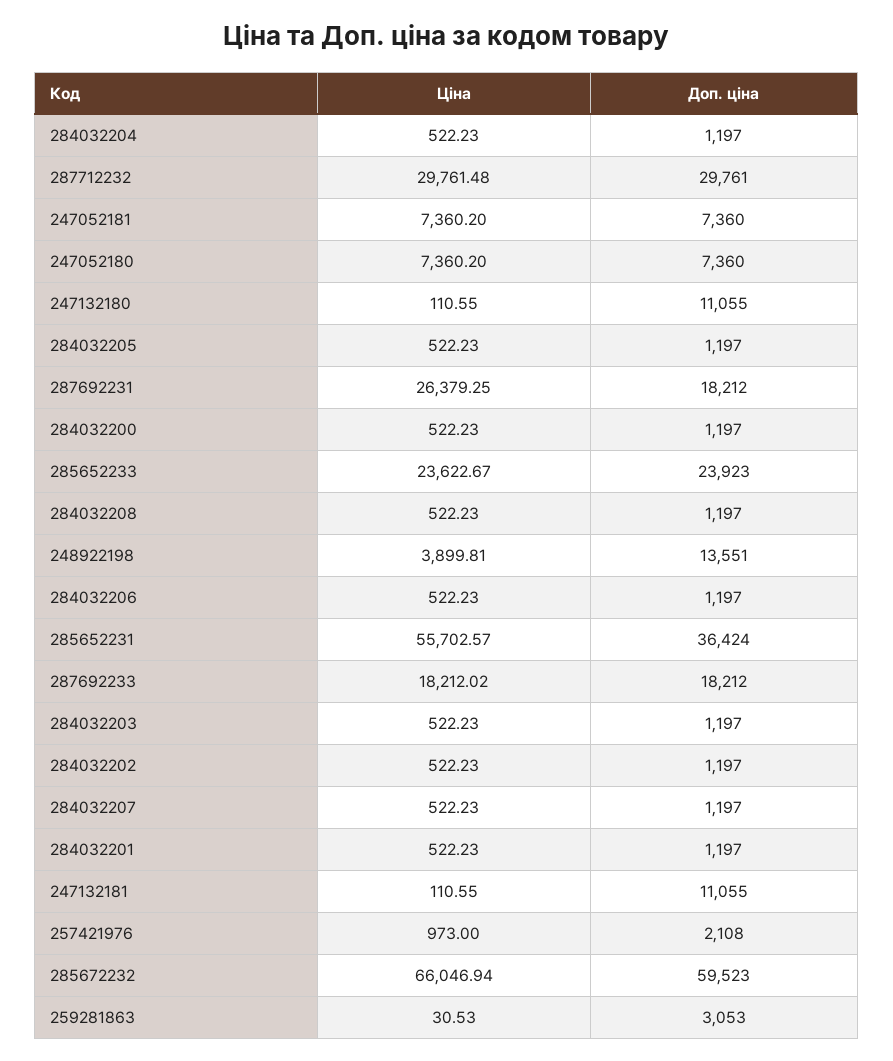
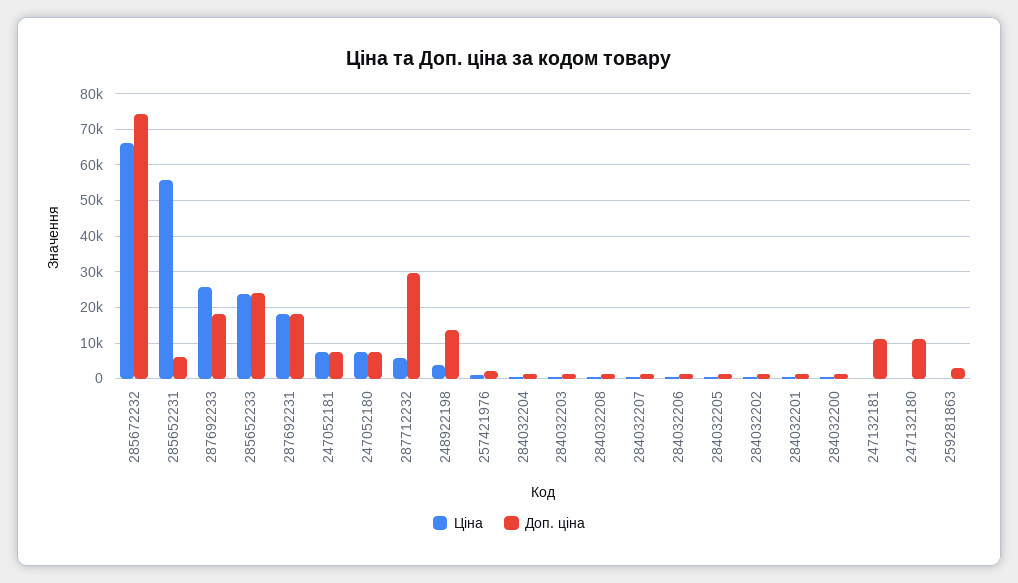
  {
    "Ціна": {
      "284032204": 522.23,
-     "287712232": 29761.48,
+     "287712232": 6000,
      "247052181": 7360.2,
      "247052180": 7360.2,
      "247132180": 110.55,
      "284032205": 522.23,
-     "287692231": 26379.25,
+     "287692231": 18000,
      "284032200": 522.23,
      "285652233": 23622.67,
      "284032208": 522.23,
      "248922198": 3899.81,
      "284032206": 522.23,
      "285652231": 55702.57,
-     "287692233": 18212.02,
+     "287692233": 26000,
      "284032203": 522.23,
      "284032202": 522.23,
      "284032207": 522.23,
      "284032201": 522.23,
      "247132181": 110.55,
      "257421976": 973,
      "285672232": 66046.94,
      "259281863": 30.53
    },
    "Доп. ціна": {
      "284032204": 1197,
      "287712232": 29761,
      "247052181": 7360,
      "247052180": 7360,
      "247132180": 11055,
      "284032205": 1197,
      "287692231": 18212,
      "284032200": 1197,
      "285652233": 23923,
      "284032208": 1197,
      "248922198": 13551,
      "284032206": 1197,
-     "285652231": 36424,
+     "285652231": 6000,
      "287692233": 18212,
      "284032203": 1197,
      "284032202": 1197,
      "284032207": 1197,
      "284032201": 1197,
      "247132181": 11055,
      "257421976": 2108,
-     "285672232": 59523,
+     "285672232": 74000,
      "259281863": 3053
    }
  }

